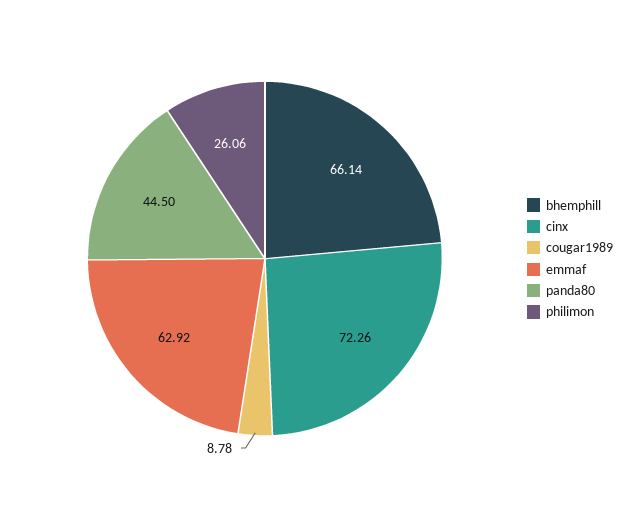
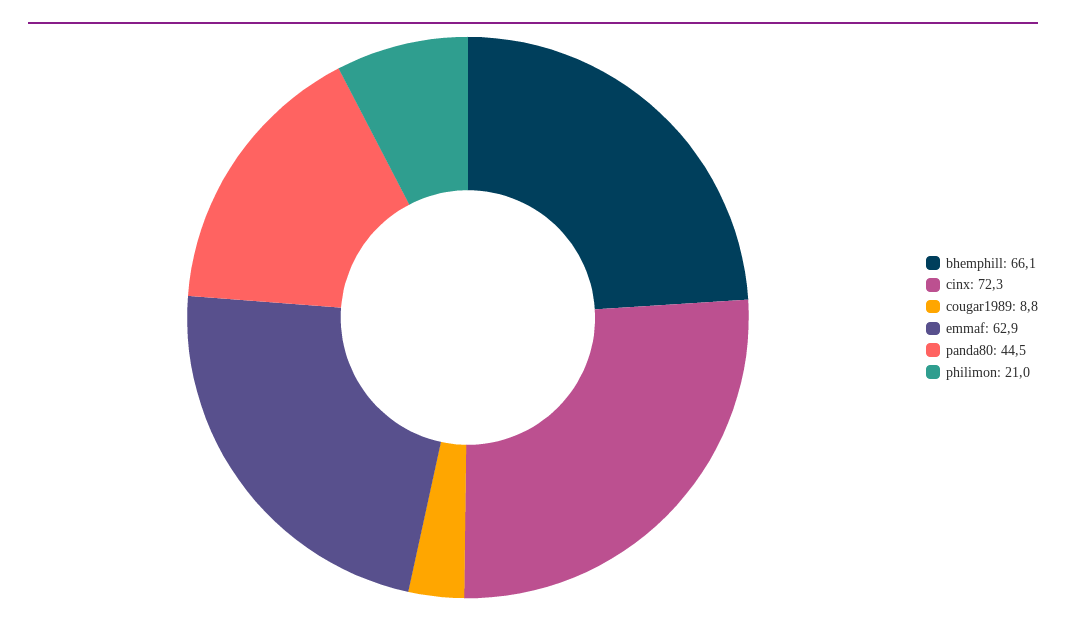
  {
    "bhemphill": 66.14,
    "cinx": 72.26,
    "cougar1989": 8.78,
    "emmaf": 62.92,
    "panda80": 44.5,
-   "philimon": 26.06
+   "philimon": 21
  }

